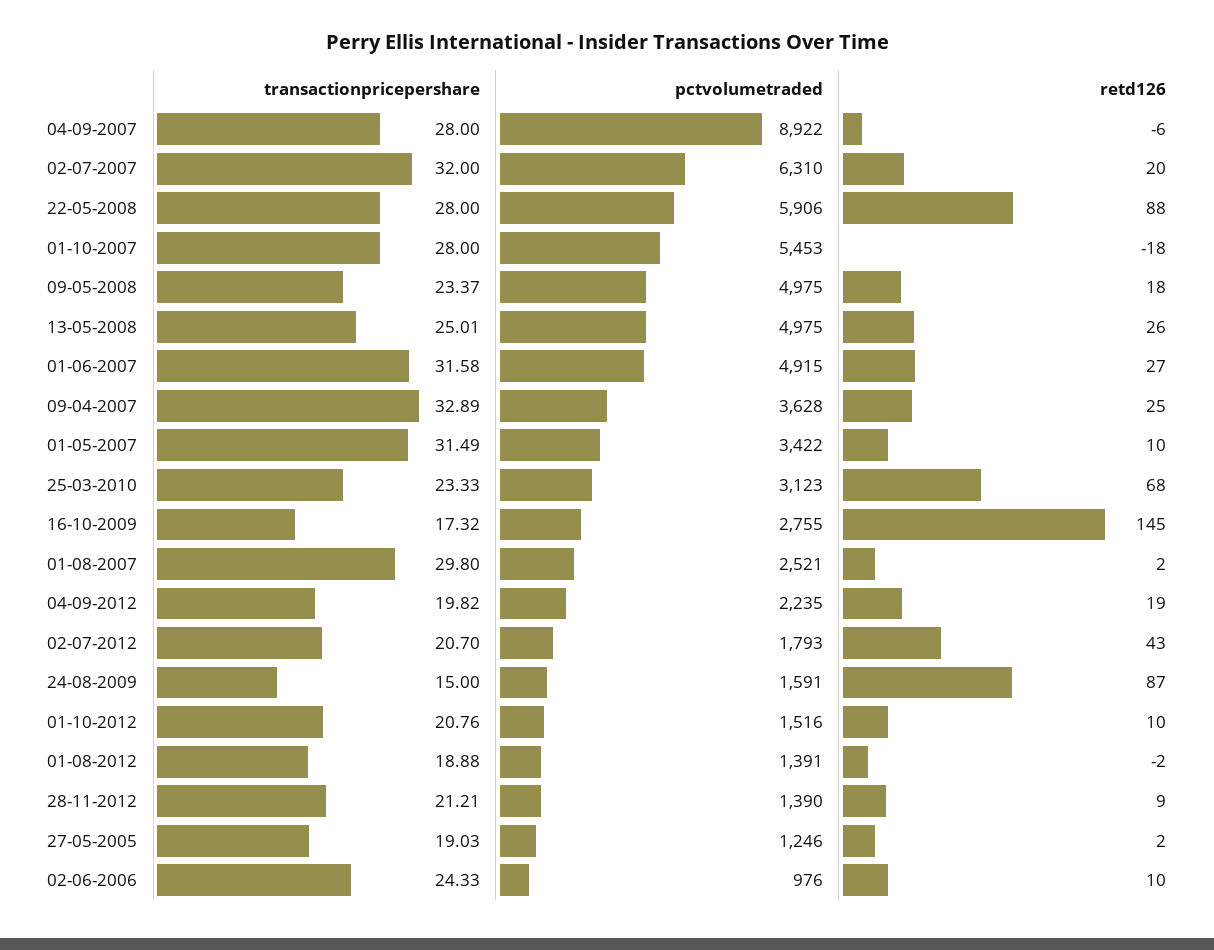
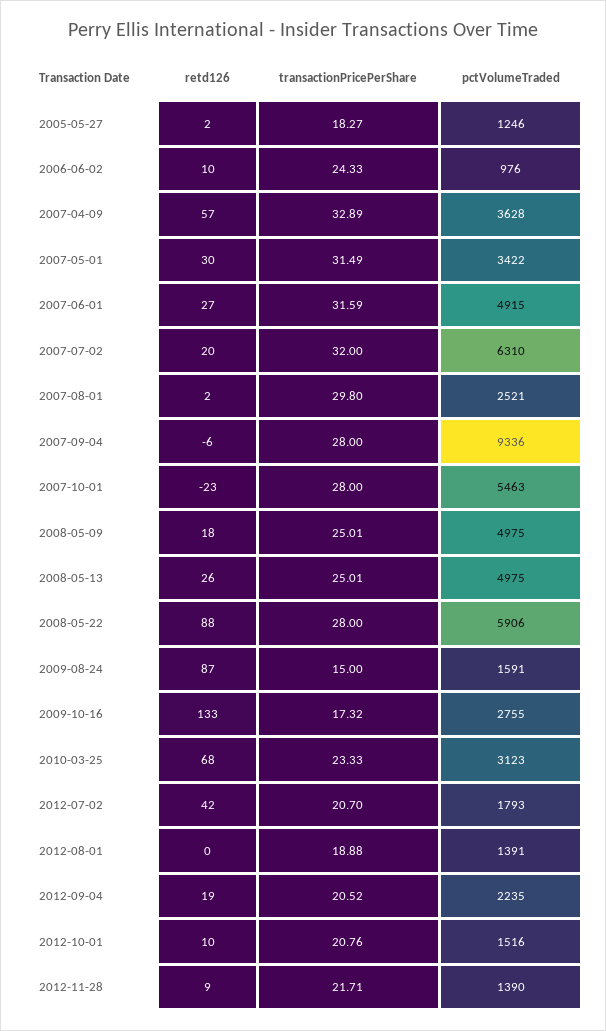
  {
    "transactionpricepershare": {
      "04-09-2007": 28,
      "02-07-2007": 32,
      "22-05-2008": 28,
      "01-10-2007": 28,
-     "09-05-2008": 23.37,
+     "09-05-2008": 25.01,
      "13-05-2008": 25.01,
-     "01-06-2007": 31.58,
+     "01-06-2007": 31.59,
      "09-04-2007": 32.89,
      "01-05-2007": 31.49,
      "25-03-2010": 23.33,
      "16-10-2009": 17.32,
      "01-08-2007": 29.8,
-     "04-09-2012": 19.82,
+     "04-09-2012": 20.52,
      "02-07-2012": 20.7,
      "24-08-2009": 15,
      "01-10-2012": 20.76,
      "01-08-2012": 18.88,
-     "28-11-2012": 21.21,
+     "28-11-2012": 21.71,
-     "27-05-2005": 19.03,
+     "27-05-2005": 18.27,
      "02-06-2006": 24.33
    },
    "pctvolumetraded": {
-     "04-09-2007": 8922,
+     "04-09-2007": 9336,
      "02-07-2007": 6310,
      "22-05-2008": 5906,
-     "01-10-2007": 5453,
+     "01-10-2007": 5463,
      "09-05-2008": 4975,
      "13-05-2008": 4975,
      "01-06-2007": 4915,
      "09-04-2007": 3628,
      "01-05-2007": 3422,
      "25-03-2010": 3123,
      "16-10-2009": 2755,
      "01-08-2007": 2521,
      "04-09-2012": 2235,
      "02-07-2012": 1793,
      "24-08-2009": 1591,
      "01-10-2012": 1516,
      "01-08-2012": 1391,
      "28-11-2012": 1390,
      "27-05-2005": 1246,
      "02-06-2006": 976
    },
    "retd126": {
      "04-09-2007": -6,
      "02-07-2007": 20,
      "22-05-2008": 88,
-     "01-10-2007": -18,
+     "01-10-2007": -23,
      "09-05-2008": 18,
      "13-05-2008": 26,
      "01-06-2007": 27,
-     "09-04-2007": 25,
+     "09-04-2007": 57,
-     "01-05-2007": 10,
+     "01-05-2007": 30,
      "25-03-2010": 68,
-     "16-10-2009": 145,
+     "16-10-2009": 133,
      "01-08-2007": 2,
      "04-09-2012": 19,
-     "02-07-2012": 43,
+     "02-07-2012": 42,
      "24-08-2009": 87,
      "01-10-2012": 10,
-     "01-08-2012": -2,
+     "01-08-2012": 0,
      "28-11-2012": 9,
      "27-05-2005": 2,
      "02-06-2006": 10
    }
  }

